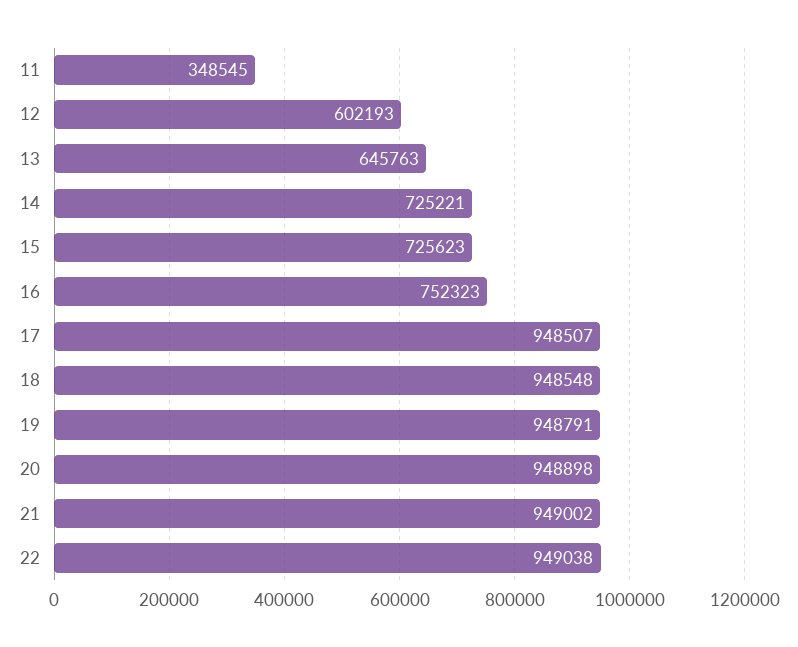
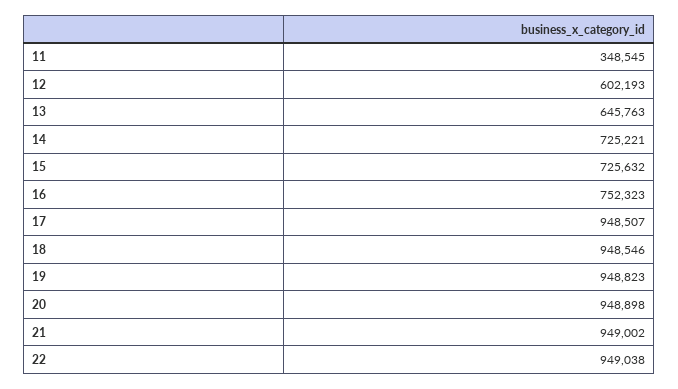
  {
    "11": 348545,
    "12": 602193,
    "13": 645763,
    "14": 725221,
-   "15": 725623,
+   "15": 725632,
    "16": 752323,
    "17": 948507,
-   "18": 948548,
+   "18": 948546,
-   "19": 948791,
+   "19": 948823,
    "20": 948898,
    "21": 949002,
    "22": 949038
  }

